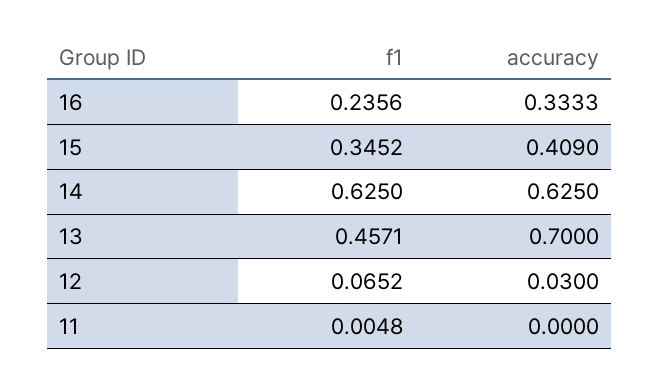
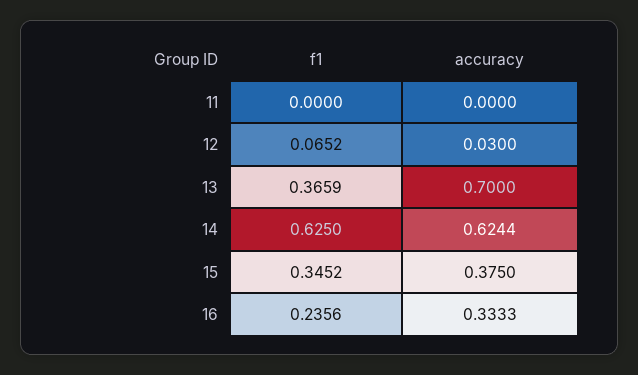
  {
    "f1": {
      "16": 0.2356,
      "15": 0.3452,
      "14": 0.625,
-     "13": 0.4571,
+     "13": 0.3659,
      "12": 0.0652,
-     "11": 0.0048
+     "11": 0
    },
    "accuracy": {
      "16": 0.3333,
-     "15": 0.409,
+     "15": 0.375,
-     "14": 0.625,
+     "14": 0.6244,
      "13": 0.7,
      "12": 0.03,
      "11": 0
    }
  }

